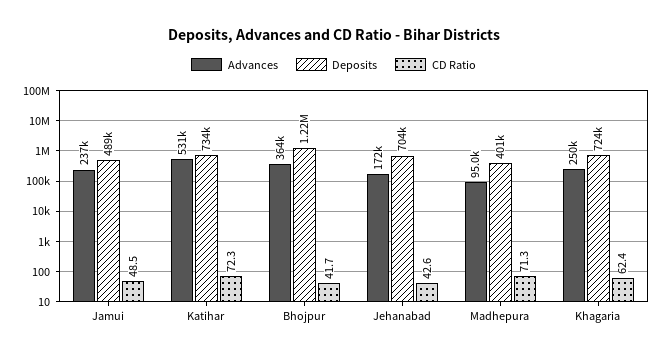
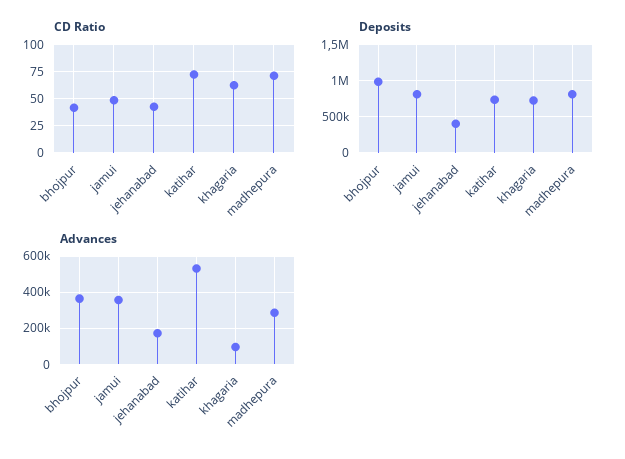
  {
    "Advances": {
-     "Jamui": 237000,
+     "Jamui": 350000,
      "Katihar": 531000,
      "Bhojpur": 364000,
      "Jehanabad": 172000,
-     "Madhepura": 95000,
+     "Madhepura": 300000,
-     "Khagaria": 250000
+     "Khagaria": 100000
    },
    "Deposits": {
-     "Jamui": 489000,
+     "Jamui": 800000,
      "Katihar": 734000,
-     "Bhojpur": 1220000,
+     "Bhojpur": 1000000,
-     "Jehanabad": 704000,
+     "Jehanabad": 400000,
-     "Madhepura": 401000,
+     "Madhepura": 800000,
      "Khagaria": 724000
    },
    "CD Ratio": {
      "Jamui": 48.5,
      "Katihar": 72.3,
      "Bhojpur": 41.7,
      "Jehanabad": 42.6,
      "Madhepura": 71.3,
      "Khagaria": 62.4
    }
  }

